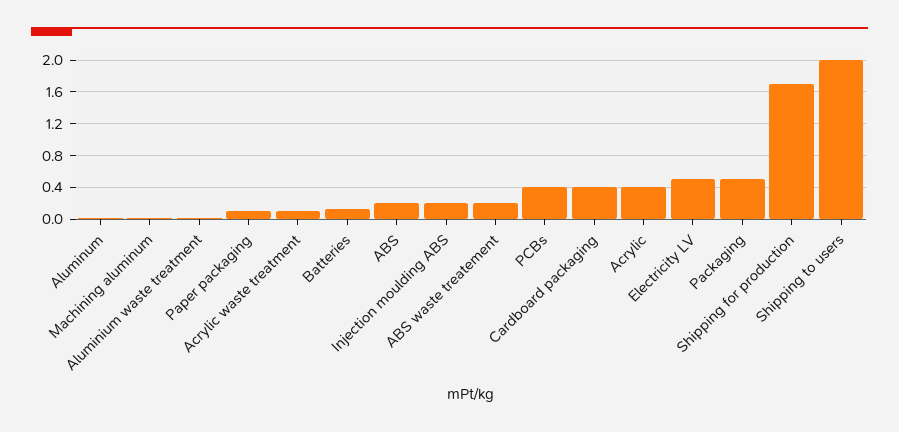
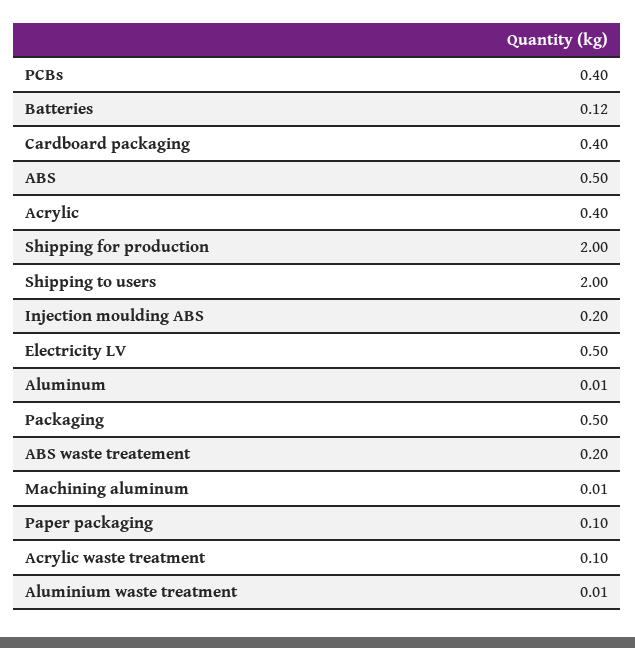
  {
    "Aluminum": 0.01,
    "Machining aluminum": 0.01,
    "Aluminium waste treatment": 0.01,
    "Paper packaging": 0.1,
    "Acrylic waste treatment": 0.1,
    "Batteries": 0.12,
-   "ABS": 0.2,
+   "ABS": 0.5,
    "Injection moulding ABS": 0.2,
    "ABS waste treatement": 0.2,
    "PCBs": 0.4,
    "Cardboard packaging": 0.4,
    "Acrylic": 0.4,
    "Electricity LV": 0.5,
    "Packaging": 0.5,
-   "Shipping for production": 1.7,
+   "Shipping for production": 2,
    "Shipping to users": 2
  }

